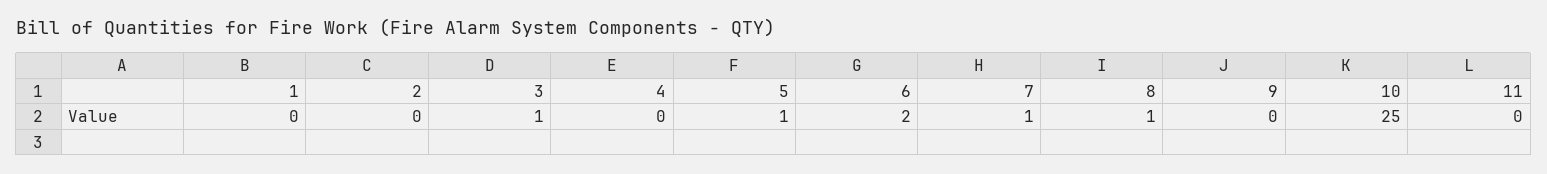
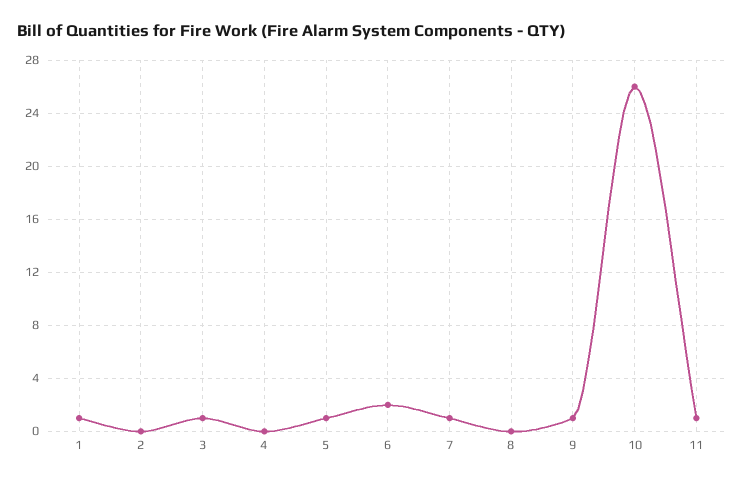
  {
-   "1": 0,
+   "1": 1,
    "2": 0,
    "3": 1,
    "4": 0,
    "5": 1,
    "6": 2,
    "7": 1,
-   "8": 1,
+   "8": 0,
-   "9": 0,
+   "9": 1,
-   "10": 25,
+   "10": 26,
-   "11": 0
+   "11": 1
  }

